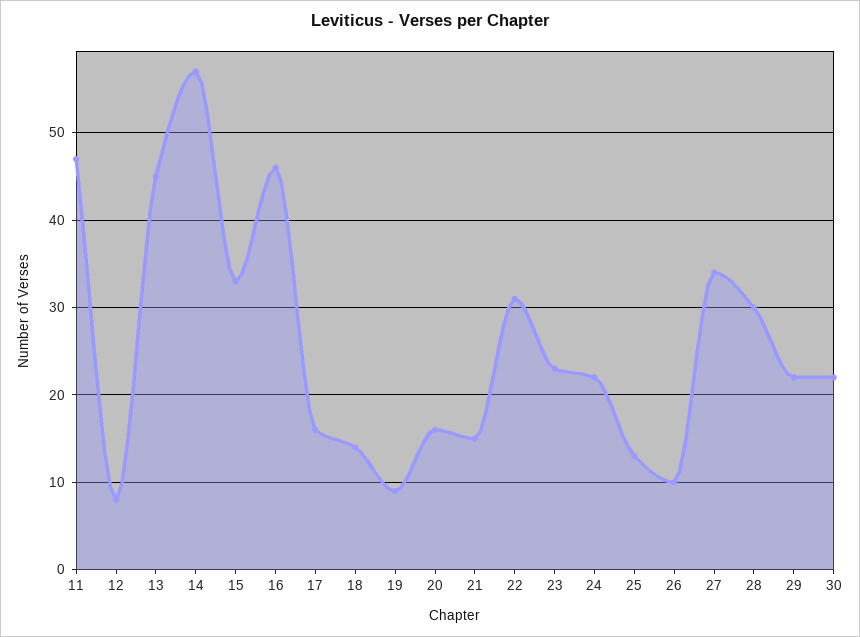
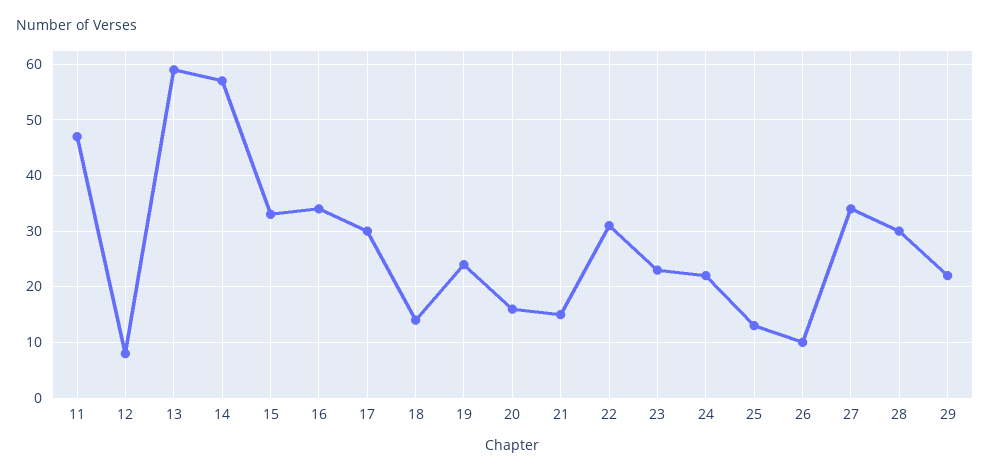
  {
    "11": 47,
    "12": 8,
-   "13": 45,
+   "13": 60,
    "14": 57,
    "15": 33,
-   "16": 46,
+   "16": 35,
-   "17": 16,
+   "17": 30,
    "18": 14,
-   "19": 9,
+   "19": 25,
    "20": 16,
    "21": 15,
    "22": 31,
    "23": 23,
    "24": 22,
    "25": 13,
    "26": 10,
    "27": 34,
    "28": 30,
-   "29": 22,
+   "29": 22
-   "30": 22
  }

